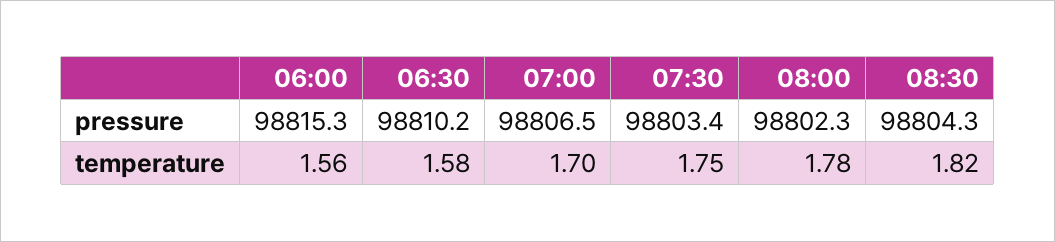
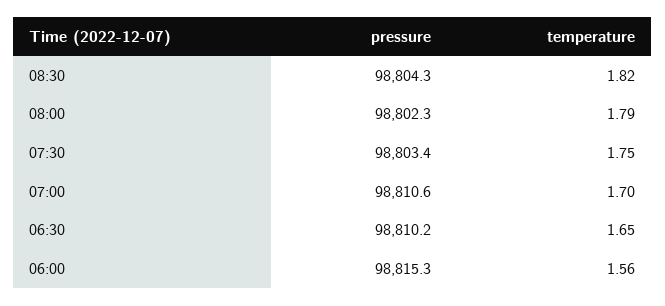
  {
    "06:00": {
      "pressure": 98815.3,
      "temperature": 1.56
    },
    "06:30": {
      "pressure": 98810.2,
-     "temperature": 1.58
+     "temperature": 1.65
    },
    "07:00": {
-     "pressure": 98806.5,
+     "pressure": 98810.6,
      "temperature": 1.7
    },
    "07:30": {
      "pressure": 98803.4,
      "temperature": 1.75
    },
    "08:00": {
      "pressure": 98802.3,
-     "temperature": 1.78
+     "temperature": 1.79
    },
    "08:30": {
      "pressure": 98804.3,
      "temperature": 1.82
    }
  }

